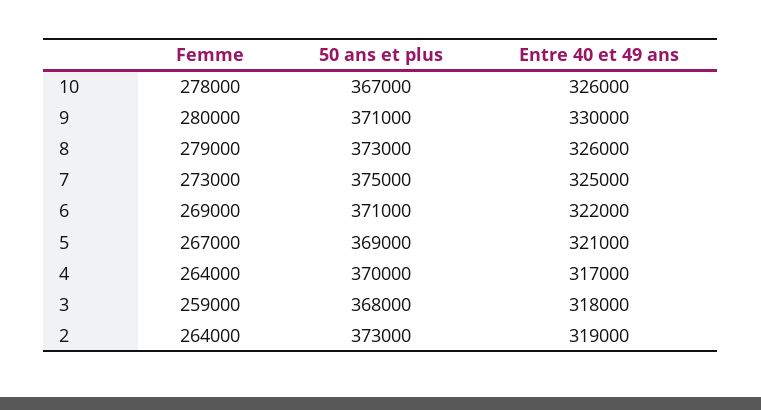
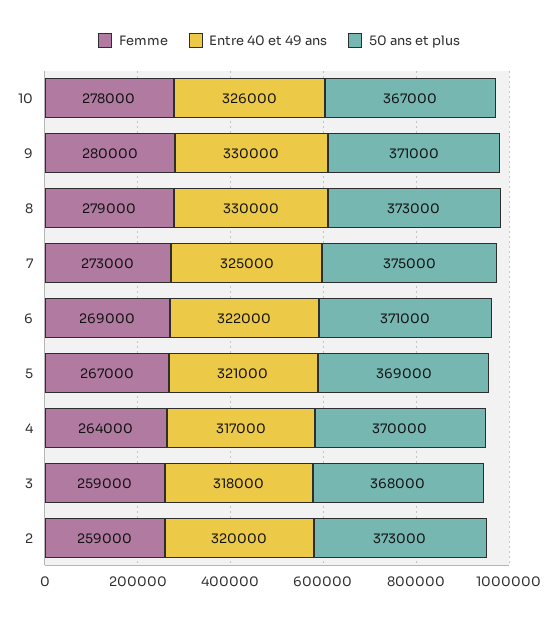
  {
    "Femme": {
      "10": 278000,
      "9": 280000,
      "8": 279000,
      "7": 273000,
      "6": 269000,
      "5": 267000,
      "4": 264000,
      "3": 259000,
-     "2": 264000
+     "2": 259000
    },
    "50 ans et plus": {
      "10": 367000,
      "9": 371000,
      "8": 373000,
      "7": 375000,
      "6": 371000,
      "5": 369000,
      "4": 370000,
      "3": 368000,
      "2": 373000
    },
    "Entre 40 et 49 ans": {
      "10": 326000,
      "9": 330000,
-     "8": 326000,
+     "8": 330000,
      "7": 325000,
      "6": 322000,
      "5": 321000,
      "4": 317000,
      "3": 318000,
-     "2": 319000
+     "2": 320000
    }
  }

